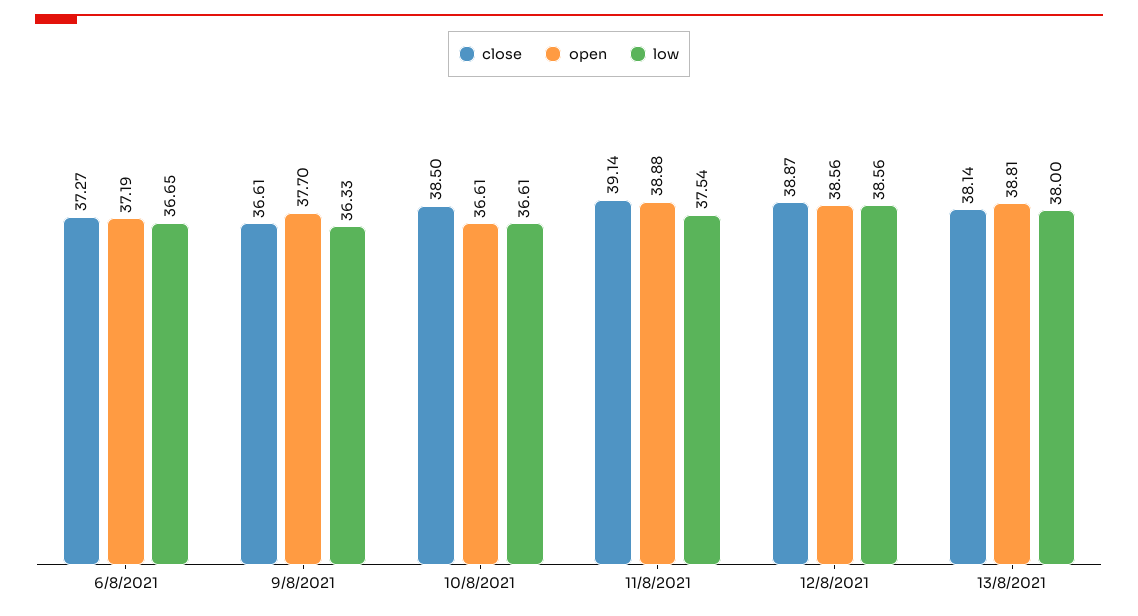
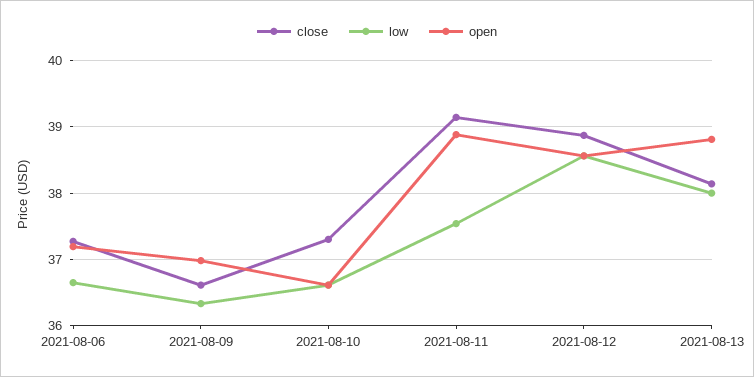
  {
    "close": {
      "6/8/2021": 37.27,
      "9/8/2021": 36.61,
-     "10/8/2021": 38.5,
+     "10/8/2021": 37.3,
      "11/8/2021": 39.14,
      "12/8/2021": 38.87,
      "13/8/2021": 38.14
    },
    "open": {
      "6/8/2021": 37.19,
-     "9/8/2021": 37.7,
+     "9/8/2021": 37,
      "10/8/2021": 36.61,
      "11/8/2021": 38.88,
      "12/8/2021": 38.56,
      "13/8/2021": 38.81
    },
    "low": {
      "6/8/2021": 36.65,
      "9/8/2021": 36.33,
      "10/8/2021": 36.61,
      "11/8/2021": 37.54,
      "12/8/2021": 38.56,
      "13/8/2021": 38
    }
  }

